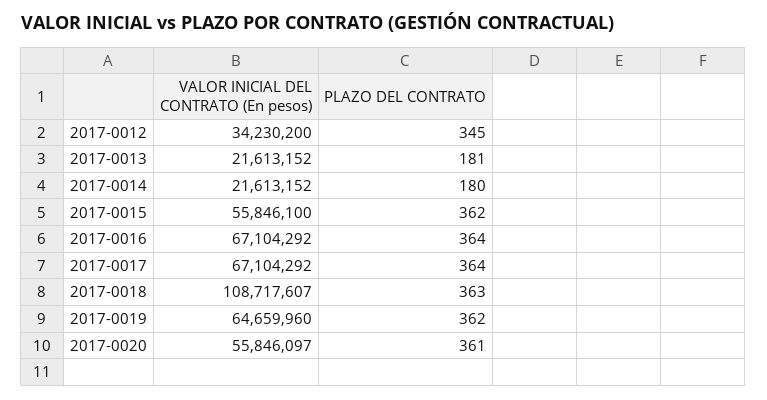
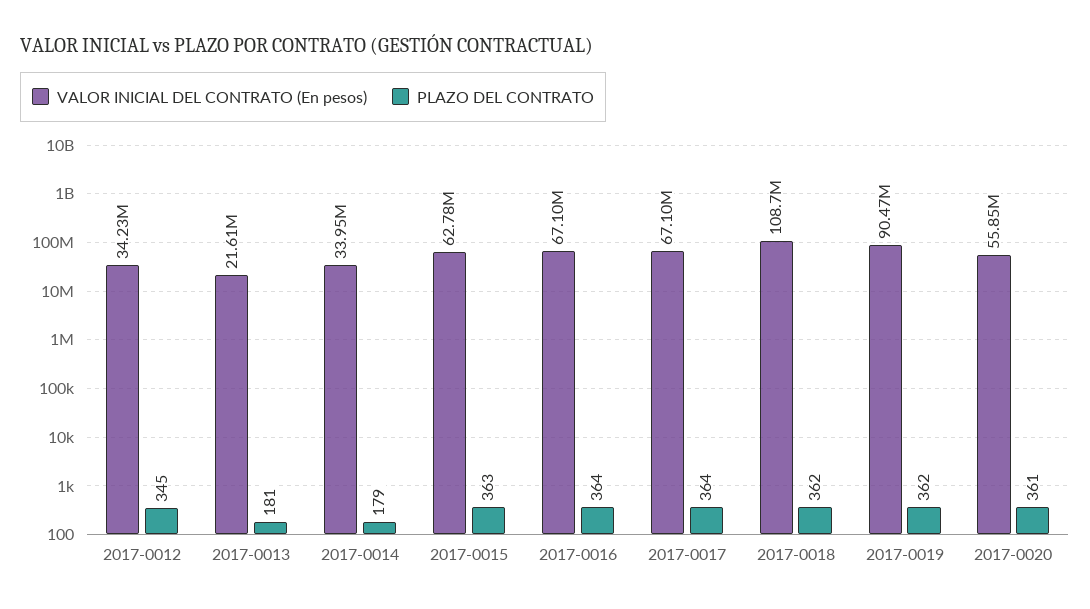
  {
    "VALOR INICIAL DEL CONTRATO (En pesos)": {
      "2017-0012": 34230200,
      "2017-0013": 21613152,
-     "2017-0014": 21613152,
+     "2017-0014": 33950000,
-     "2017-0015": 55846100,
+     "2017-0015": 62780000,
      "2017-0016": 67104292,
      "2017-0017": 67104292,
      "2017-0018": 108717607,
-     "2017-0019": 64659960,
+     "2017-0019": 90470000,
      "2017-0020": 55846097
    },
    "PLAZO DEL CONTRATO": {
      "2017-0012": 345,
      "2017-0013": 181,
-     "2017-0014": 180,
+     "2017-0014": 179,
-     "2017-0015": 362,
+     "2017-0015": 363,
      "2017-0016": 364,
      "2017-0017": 364,
-     "2017-0018": 363,
+     "2017-0018": 362,
      "2017-0019": 362,
      "2017-0020": 361
    }
  }

